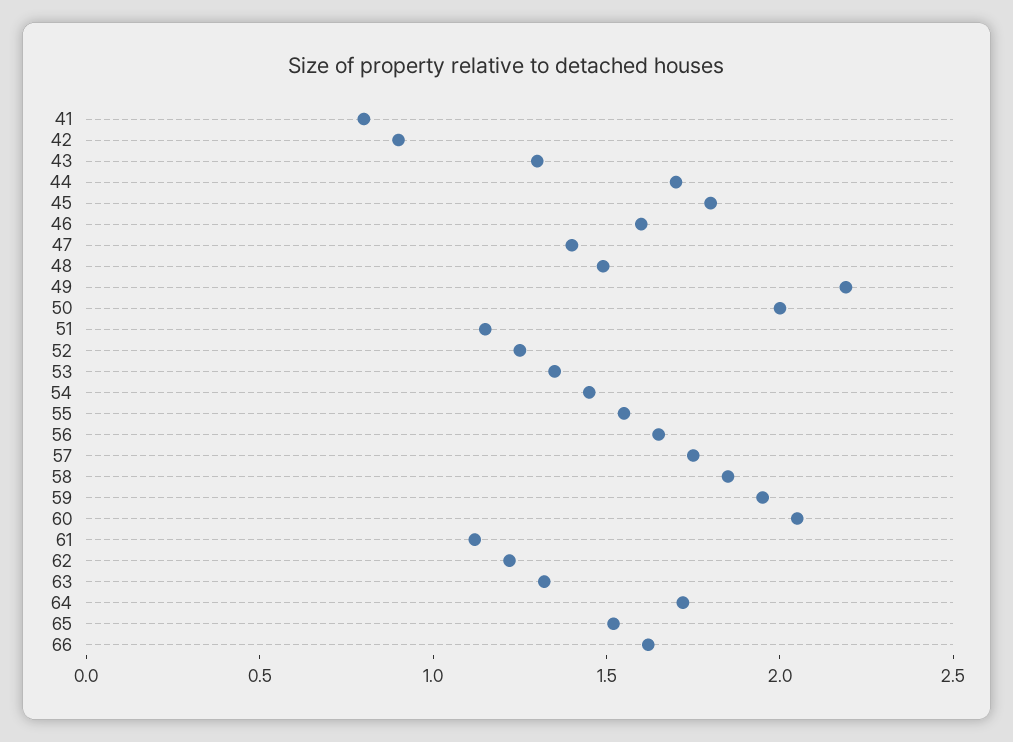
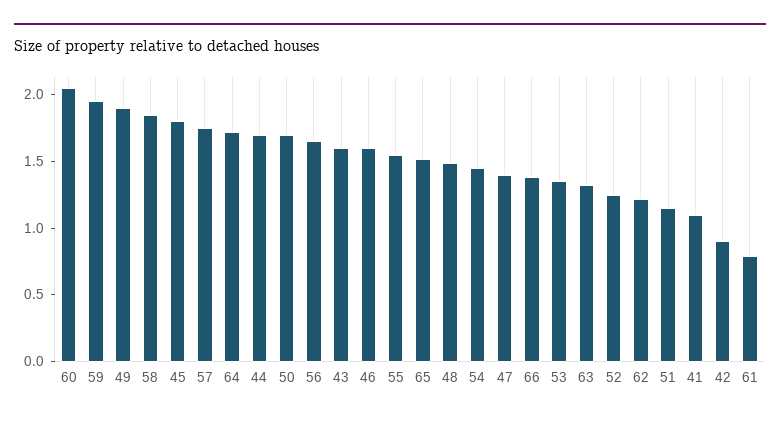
  {
-   "41": 0.8,
+   "41": 1.1,
    "42": 0.9,
-   "43": 1.3,
+   "43": 1.6,
    "44": 1.7,
    "45": 1.8,
    "46": 1.6,
    "47": 1.4,
    "48": 1.5,
-   "49": 2.2,
+   "49": 1.9,
-   "50": 2,
+   "50": 1.7,
    "51": 1.2,
    "52": 1.3,
    "53": 1.4,
    "54": 1.5,
    "55": 1.6,
    "56": 1.7,
    "57": 1.8,
    "58": 1.9,
    "59": 2,
    "60": 2.1,
-   "61": 1.1,
+   "61": 0.8,
    "62": 1.2,
    "63": 1.3,
    "64": 1.7,
    "65": 1.5,
-   "66": 1.6
+   "66": 1.4
  }

